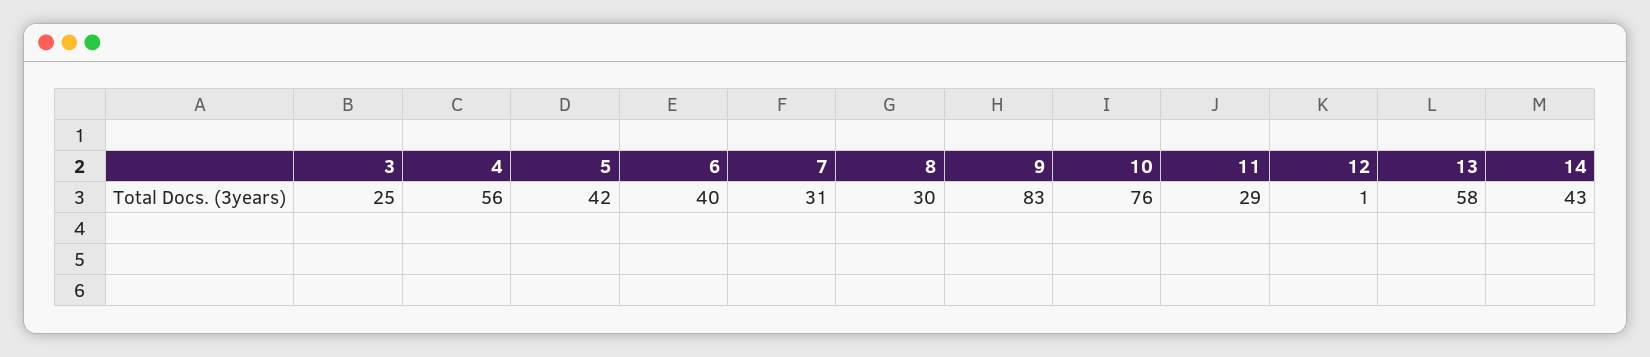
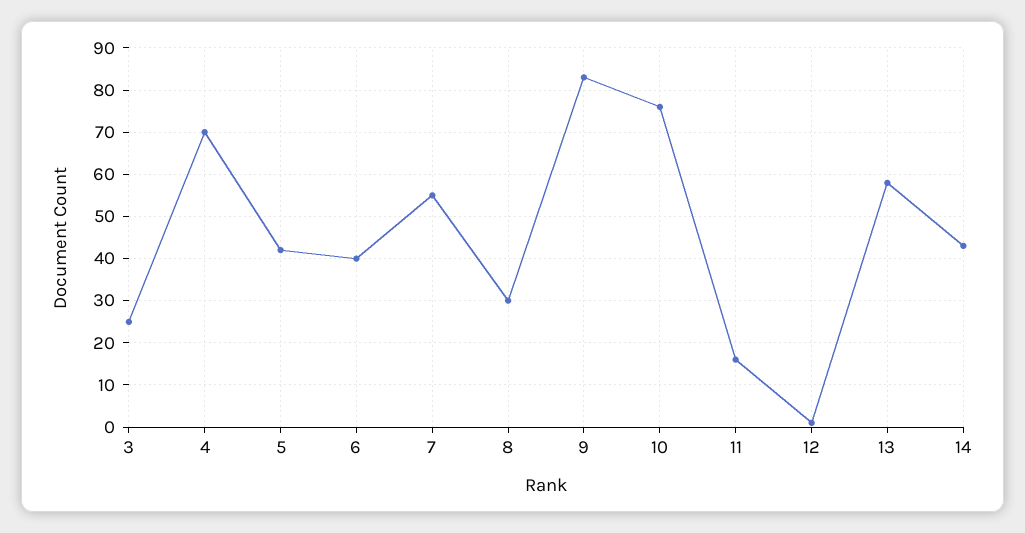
  {
    "3": 25,
-   "4": 56,
+   "4": 70,
    "5": 42,
    "6": 40,
-   "7": 31,
+   "7": 55,
    "8": 30,
    "9": 83,
    "10": 76,
-   "11": 29,
+   "11": 15,
    "12": 1,
    "13": 58,
    "14": 43
  }

